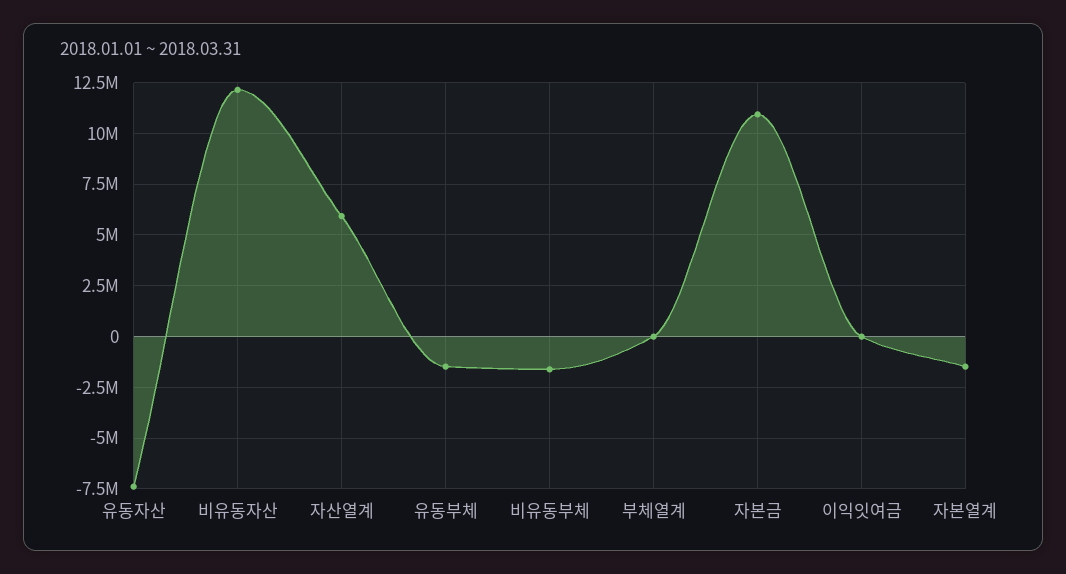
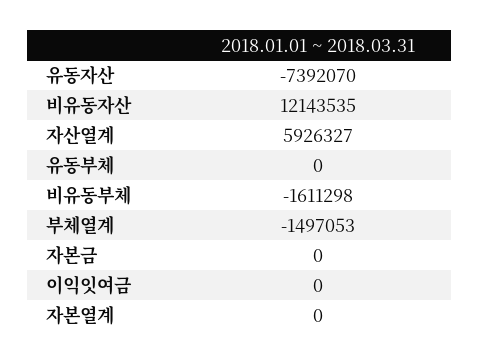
  {
    "유동자산": -7392070,
    "비유동자산": 12143535,
    "자산열계": 5926327,
-   "유동부체": -1500000,
+   "유동부체": 0,
    "비유동부체": -1611298,
-   "부체열계": 0,
+   "부체열계": -1497053,
-   "자본금": 11000000,
+   "자본금": 0,
    "이익잇여금": 0,
-   "자본열계": -1500000
+   "자본열계": 0
  }

